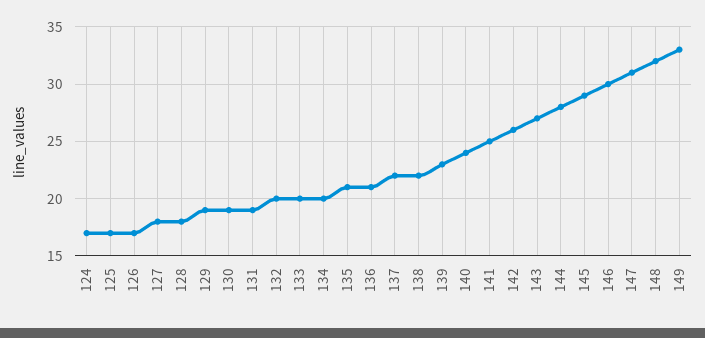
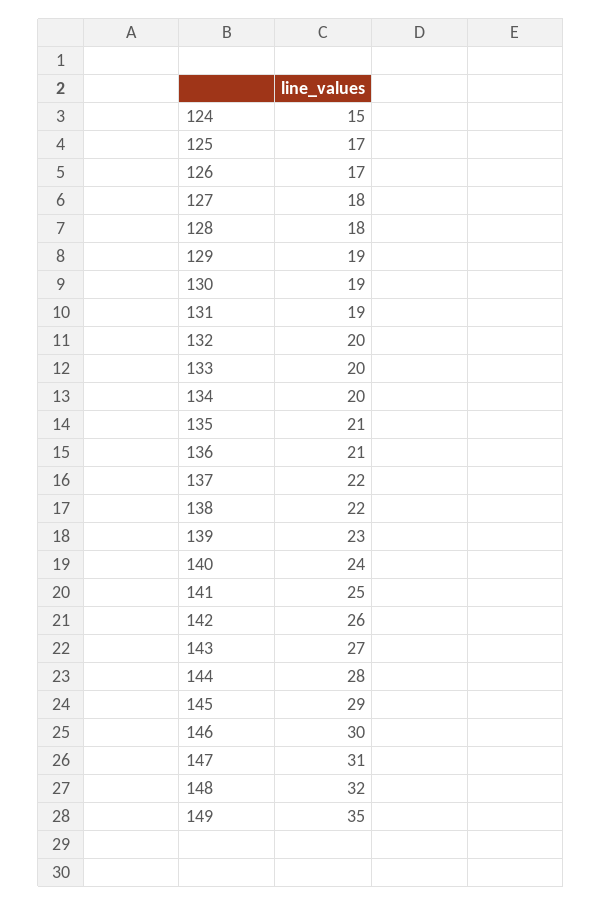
  {
-   "124": 17,
+   "124": 15,
    "125": 17,
    "126": 17,
    "127": 18,
    "128": 18,
    "129": 19,
    "130": 19,
    "131": 19,
    "132": 20,
    "133": 20,
    "134": 20,
    "135": 21,
    "136": 21,
    "137": 22,
    "138": 22,
    "139": 23,
    "140": 24,
    "141": 25,
    "142": 26,
    "143": 27,
    "144": 28,
    "145": 29,
    "146": 30,
    "147": 31,
    "148": 32,
-   "149": 33
+   "149": 35
  }

